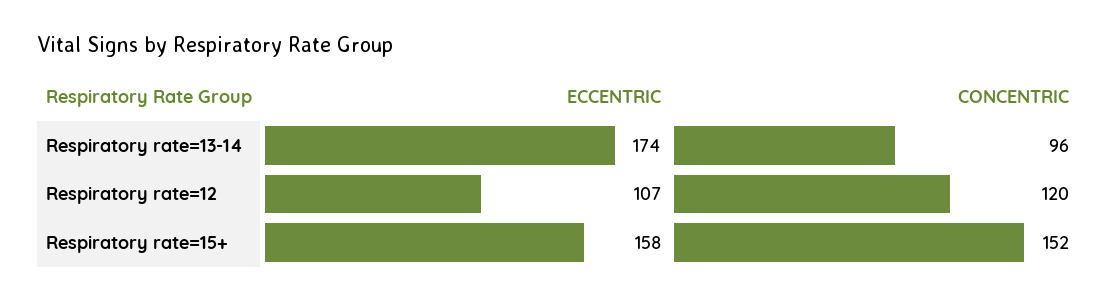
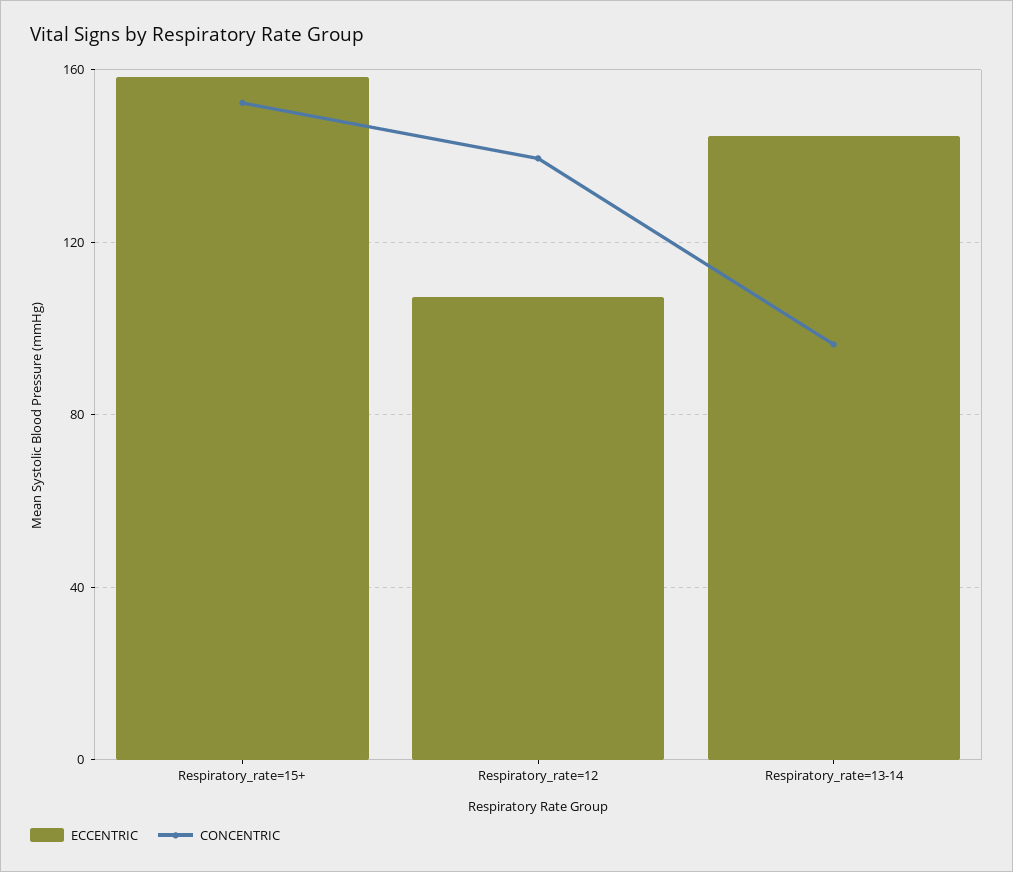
  {
    "ECCENTRIC": {
-     "Respiratory rate=13-14": 174,
+     "Respiratory rate=13-14": 145,
      "Respiratory rate=12": 107,
      "Respiratory rate=15+": 158
    },
    "CONCENTRIC": {
      "Respiratory rate=13-14": 96,
-     "Respiratory rate=12": 120,
+     "Respiratory rate=12": 140,
      "Respiratory rate=15+": 152
    }
  }

